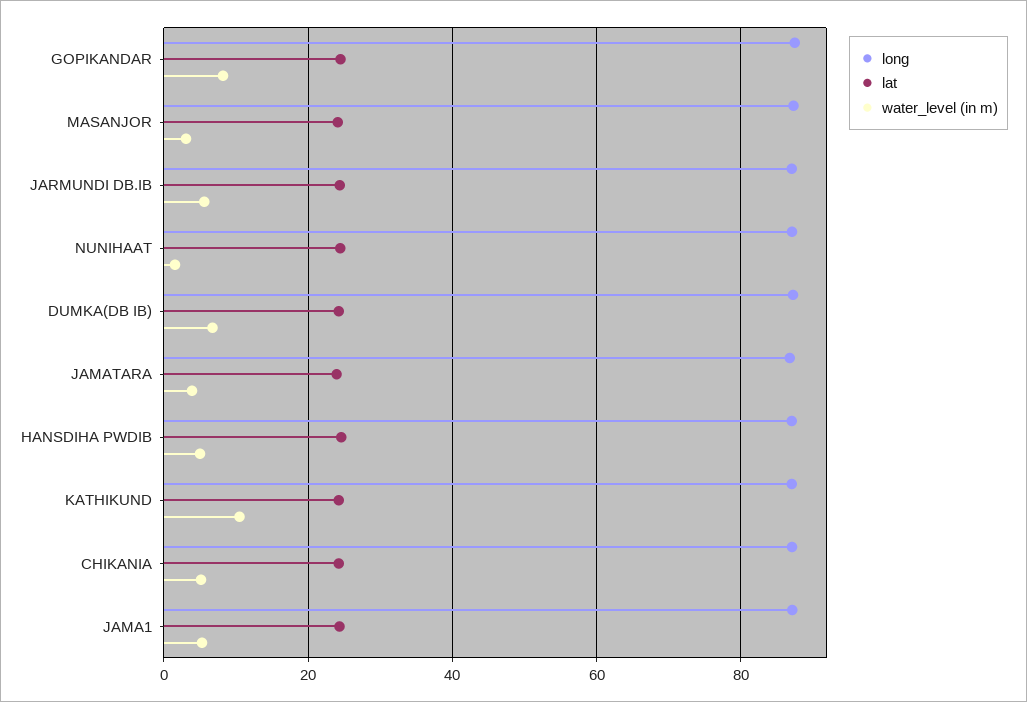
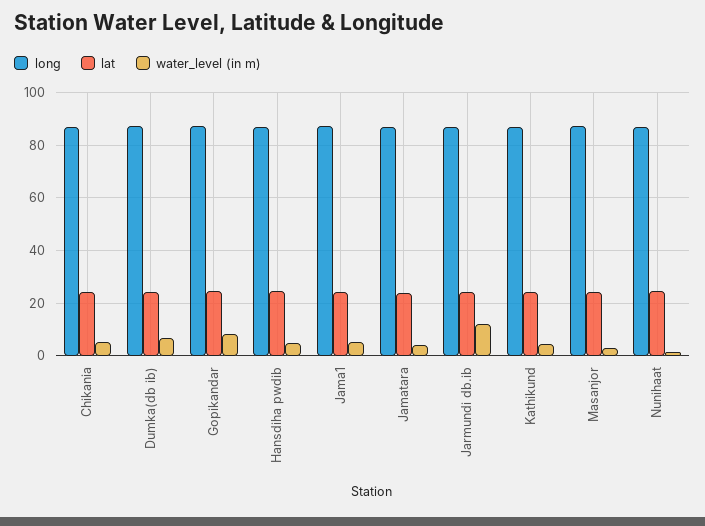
  {
    "long": {
      "GOPIKANDAR": 88,
      "MASANJOR": 88,
      "JARMUNDI DB.IB": 88,
      "NUNIHAAT": 88,
      "DUMKA(DB IB)": 88,
      "JAMATARA": 86,
      "HANSDIHA PWDIB": 88,
      "KATHIKUND": 88,
      "CHIKANIA": 88,
      "JAMA1": 88
    },
    "lat": {
      "GOPIKANDAR": 24,
      "MASANJOR": 24,
      "JARMUNDI DB.IB": 24,
      "NUNIHAAT": 24,
      "DUMKA(DB IB)": 24,
      "JAMATARA": 24,
      "HANSDIHA PWDIB": 24,
      "KATHIKUND": 24,
      "CHIKANIA": 24,
      "JAMA1": 24
    },
    "water_level (in m)": {
      "GOPIKANDAR": 8,
      "MASANJOR": 4,
-     "JARMUNDI DB.IB": 6,
+     "JARMUNDI DB.IB": 12.5,
      "NUNIHAAT": 2,
      "DUMKA(DB IB)": 6,
      "JAMATARA": 4,
      "HANSDIHA PWDIB": 6,
-     "KATHIKUND": 10,
+     "KATHIKUND": 5,
      "CHIKANIA": 6,
      "JAMA1": 6
    }
  }

